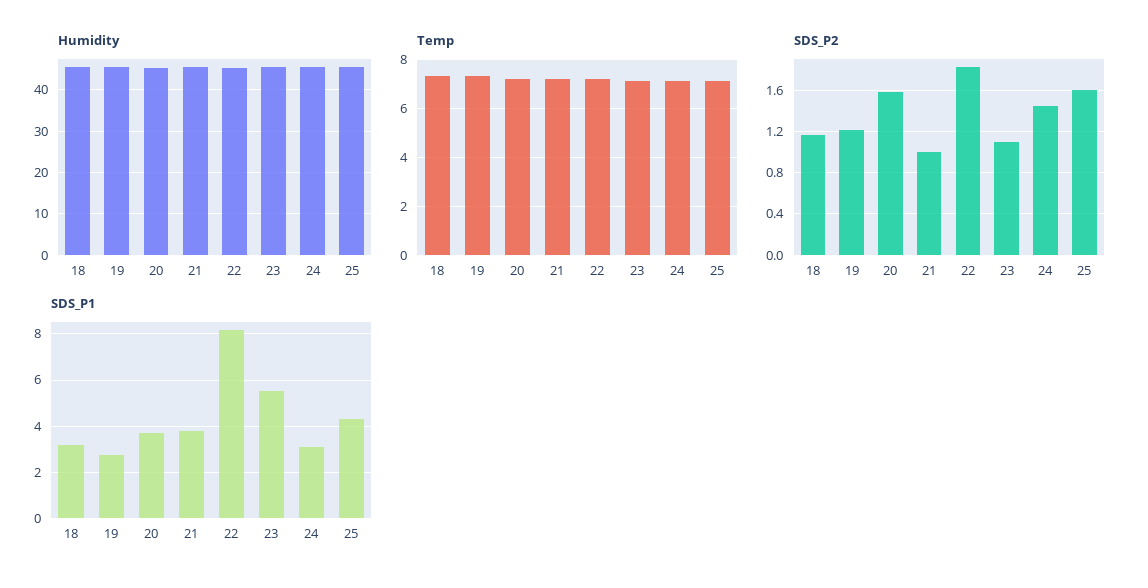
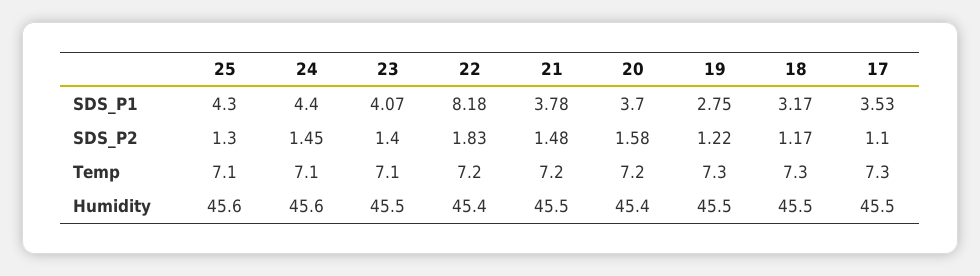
  {
    "Humidity": {
      "18": 45.5,
      "19": 45.5,
      "20": 45.4,
      "21": 45.5,
      "22": 45.4,
      "23": 45.5,
      "24": 45.6,
-     "25": 45.6
+     "25": 45.6,
+     "17": 45.5
    },
    "Temp": {
      "18": 7.3,
      "19": 7.3,
      "20": 7.2,
      "21": 7.2,
      "22": 7.2,
      "23": 7.1,
      "24": 7.1,
-     "25": 7.1
+     "25": 7.1,
+     "17": 7.3
    },
    "SDS_P2": {
      "18": 1.17,
      "19": 1.22,
      "20": 1.58,
-     "21": 1,
+     "21": 1.48,
      "22": 1.83,
-     "23": 1.1,
+     "23": 1.4,
      "24": 1.45,
-     "25": 1.6
+     "25": 1.3,
+     "17": 1.1
    },
    "SDS_P1": {
      "18": 3.17,
      "19": 2.75,
      "20": 3.7,
      "21": 3.78,
      "22": 8.18,
-     "23": 5.5,
+     "23": 4.07,
-     "24": 3,
+     "24": 4.4,
-     "25": 4.3
+     "25": 4.3,
+     "17": 3.53
    }
  }

